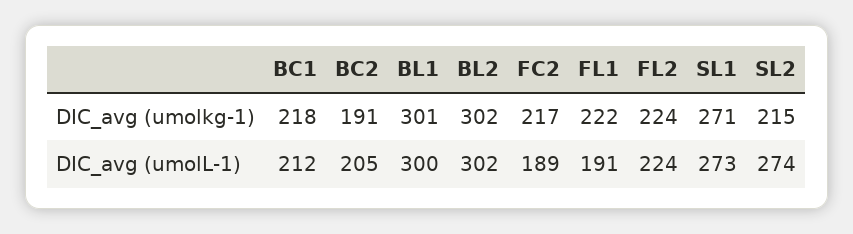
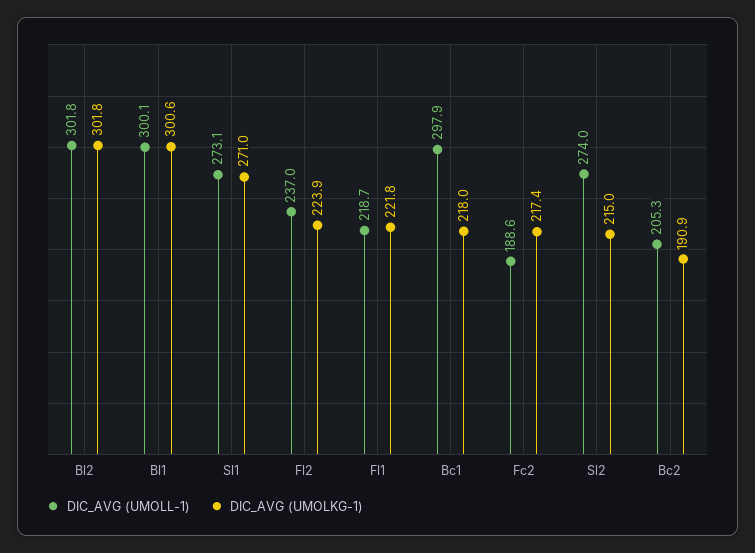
  {
    "DIC_avg (umolkg-1)": {
      "BC1": 218,
      "BC2": 190.9,
      "BL1": 300.6,
      "BL2": 301.8,
      "FC2": 217.4,
      "FL1": 221.8,
      "FL2": 223.9,
      "SL1": 271,
      "SL2": 215
    },
    "DIC_avg (umolL-1)": {
-     "BC1": 212,
+     "BC1": 297.9,
      "BC2": 205.3,
      "BL1": 300.1,
      "BL2": 301.8,
      "FC2": 188.6,
-     "FL1": 191,
+     "FL1": 218.7,
-     "FL2": 224,
+     "FL2": 237,
      "SL1": 273.1,
      "SL2": 274
    }
  }

